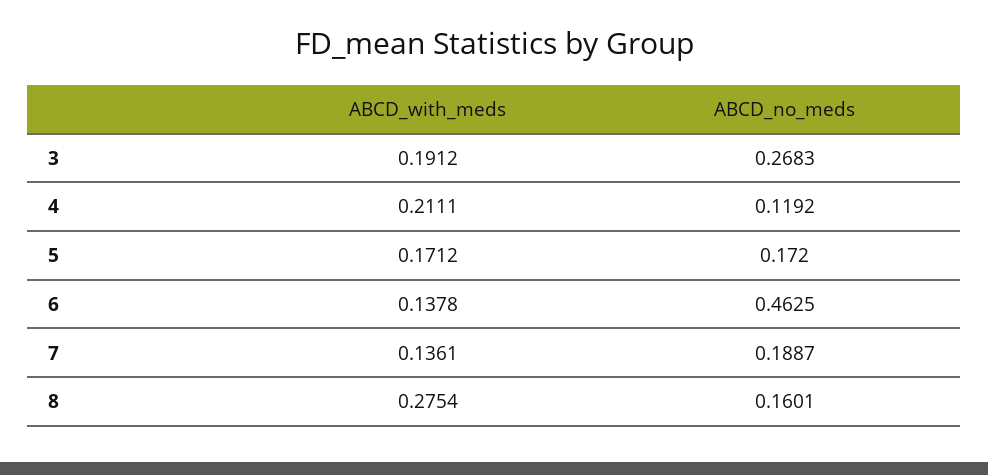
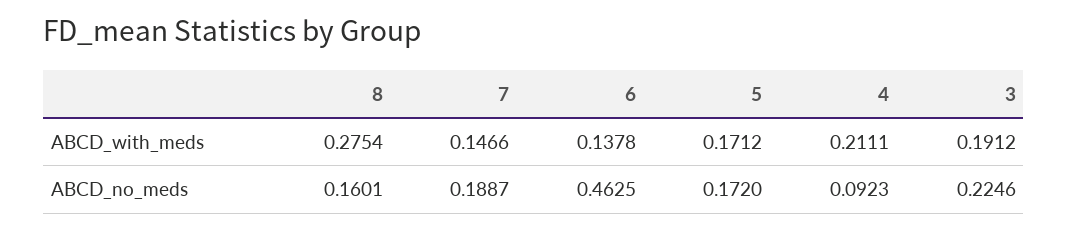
  {
    "ABCD_with_meds": {
      "3": 0.1912,
      "4": 0.2111,
      "5": 0.1712,
      "6": 0.1378,
-     "7": 0.1361,
+     "7": 0.1466,
      "8": 0.2754
    },
    "ABCD_no_meds": {
-     "3": 0.2683,
+     "3": 0.2246,
-     "4": 0.1192,
+     "4": 0.0923,
      "5": 0.172,
      "6": 0.4625,
      "7": 0.1887,
      "8": 0.1601
    }
  }

